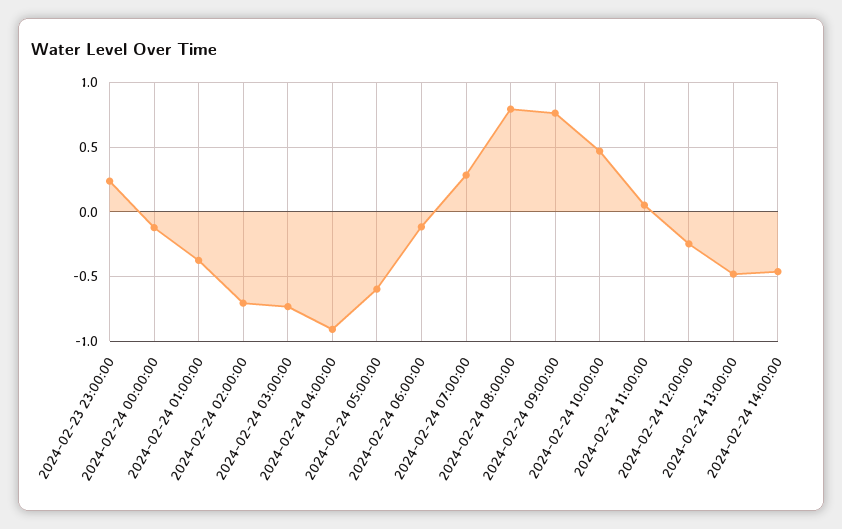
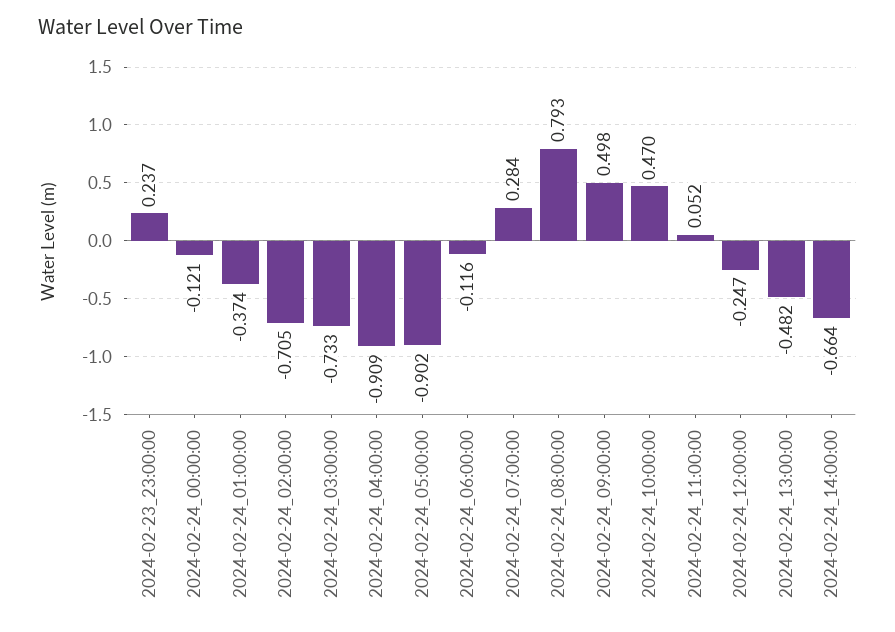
  {
    "2024-02-23 23:00:00": 0.237,
    "2024-02-24 00:00:00": -0.121,
    "2024-02-24 01:00:00": -0.374,
    "2024-02-24 02:00:00": -0.705,
    "2024-02-24 03:00:00": -0.733,
    "2024-02-24 04:00:00": -0.909,
-   "2024-02-24 05:00:00": -0.6,
+   "2024-02-24 05:00:00": -0.902,
    "2024-02-24 06:00:00": -0.116,
    "2024-02-24 07:00:00": 0.284,
    "2024-02-24 08:00:00": 0.793,
-   "2024-02-24 09:00:00": 0.75,
+   "2024-02-24 09:00:00": 0.498,
    "2024-02-24 10:00:00": 0.47,
    "2024-02-24 11:00:00": 0.052,
    "2024-02-24 12:00:00": -0.247,
    "2024-02-24 13:00:00": -0.482,
-   "2024-02-24 14:00:00": -0.45
+   "2024-02-24 14:00:00": -0.664
  }

